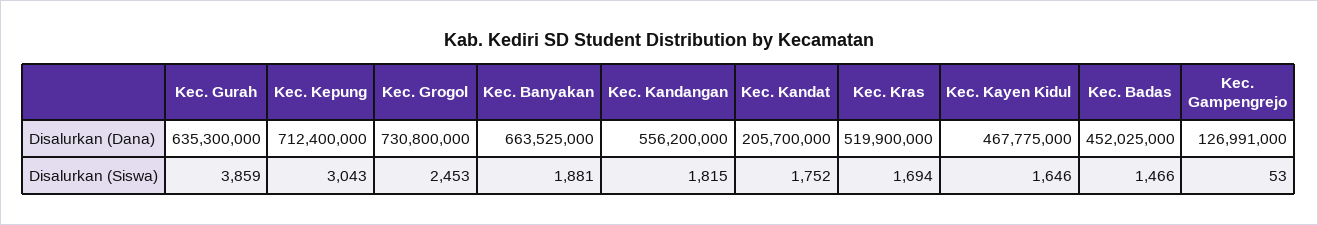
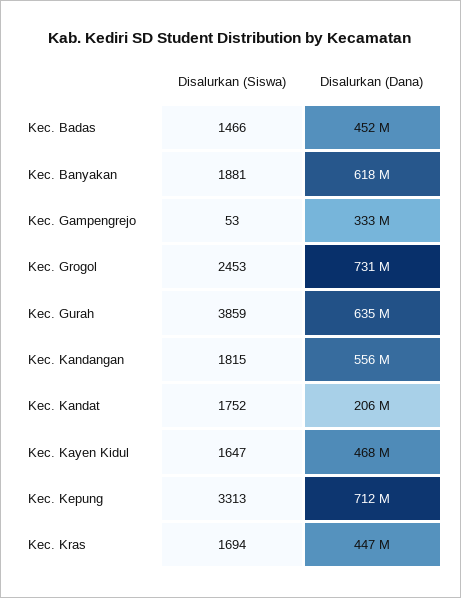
  {
    "Kec. Gurah": {
      "Disalurkan (Dana)": 635300000,
      "Disalurkan (Siswa)": 3859
    },
    "Kec. Kepung": {
      "Disalurkan (Dana)": 712400000,
-     "Disalurkan (Siswa)": 3043
+     "Disalurkan (Siswa)": 3313
    },
    "Kec. Grogol": {
      "Disalurkan (Dana)": 730800000,
      "Disalurkan (Siswa)": 2453
    },
    "Kec. Banyakan": {
-     "Disalurkan (Dana)": 663525000,
+     "Disalurkan (Dana)": 618000000,
      "Disalurkan (Siswa)": 1881
    },
    "Kec. Kandangan": {
      "Disalurkan (Dana)": 556200000,
      "Disalurkan (Siswa)": 1815
    },
    "Kec. Kandat": {
      "Disalurkan (Dana)": 205700000,
      "Disalurkan (Siswa)": 1752
    },
    "Kec. Kras": {
-     "Disalurkan (Dana)": 519900000,
+     "Disalurkan (Dana)": 447000000,
      "Disalurkan (Siswa)": 1694
    },
    "Kec. Kayen Kidul": {
      "Disalurkan (Dana)": 467775000,
-     "Disalurkan (Siswa)": 1646
+     "Disalurkan (Siswa)": 1647
    },
    "Kec. Badas": {
      "Disalurkan (Dana)": 452025000,
      "Disalurkan (Siswa)": 1466
    },
    "Kec. Gampengrejo": {
-     "Disalurkan (Dana)": 126991000,
+     "Disalurkan (Dana)": 333000000,
      "Disalurkan (Siswa)": 53
    }
  }

